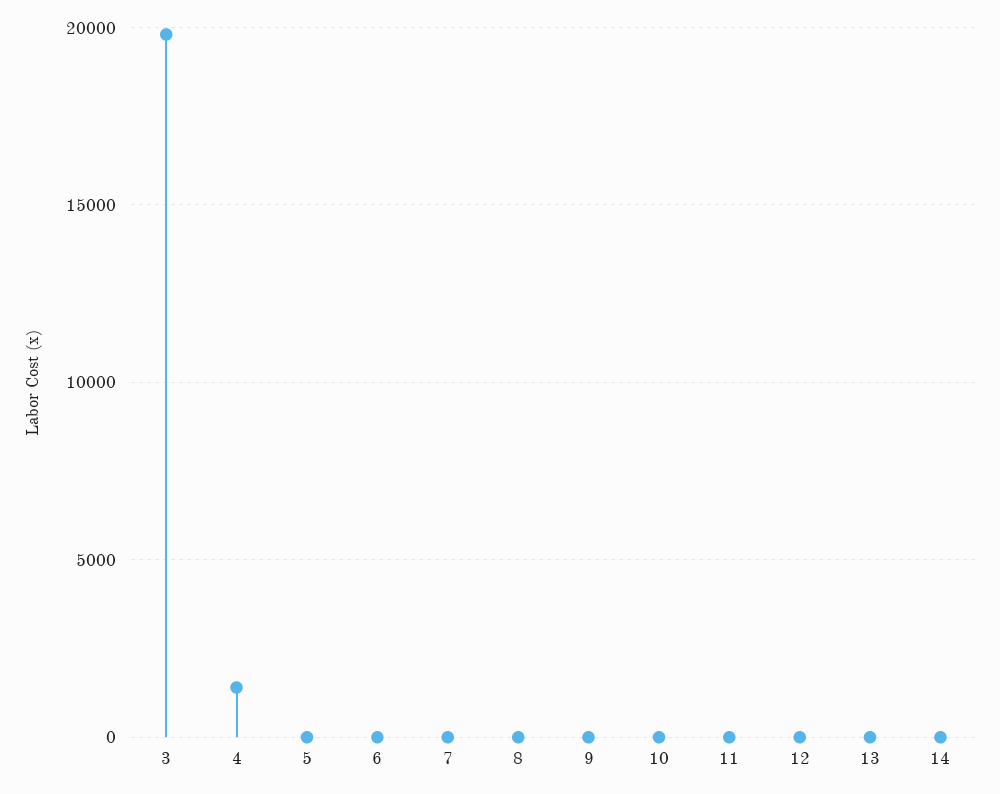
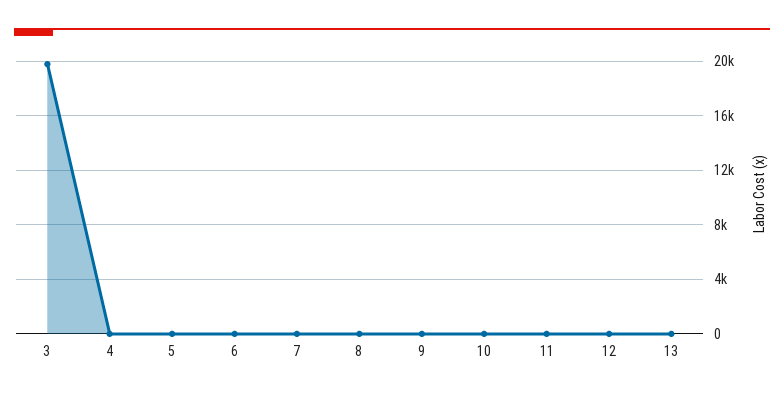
  {
    "3": 20000,
-   "4": 1500,
+   "4": 0,
    "5": 0,
    "6": 0,
    "7": 0,
    "8": 0,
    "9": 0,
    "10": 0,
    "11": 0,
    "12": 0,
-   "13": 0,
+   "13": 0
-   "14": 0
  }

